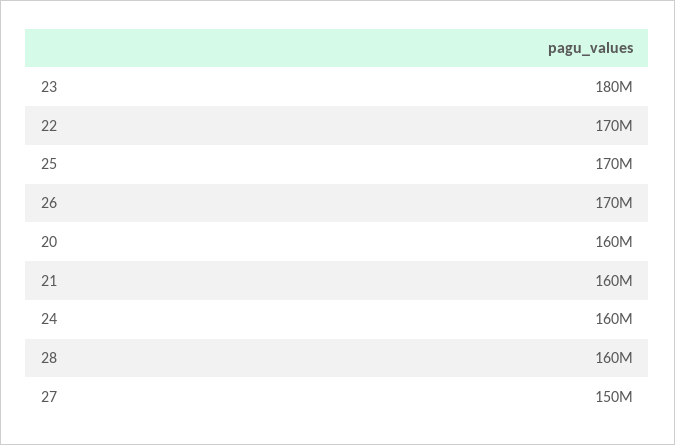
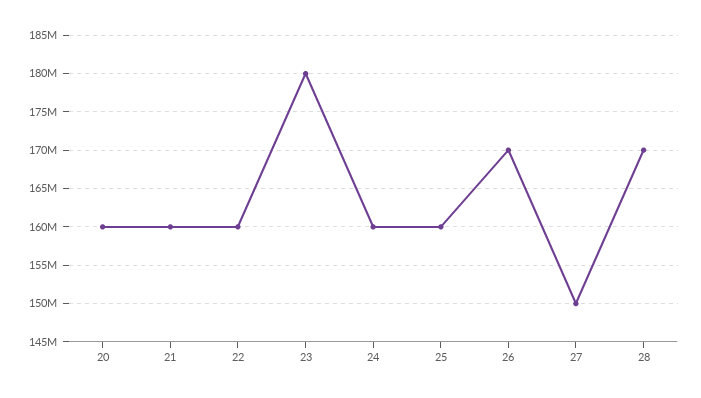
  {
    "23": 180000000,
-   "22": 170000000,
+   "22": 160000000,
-   "25": 170000000,
+   "25": 160000000,
    "26": 170000000,
    "20": 160000000,
    "21": 160000000,
    "24": 160000000,
-   "28": 160000000,
+   "28": 170000000,
    "27": 150000000
  }

